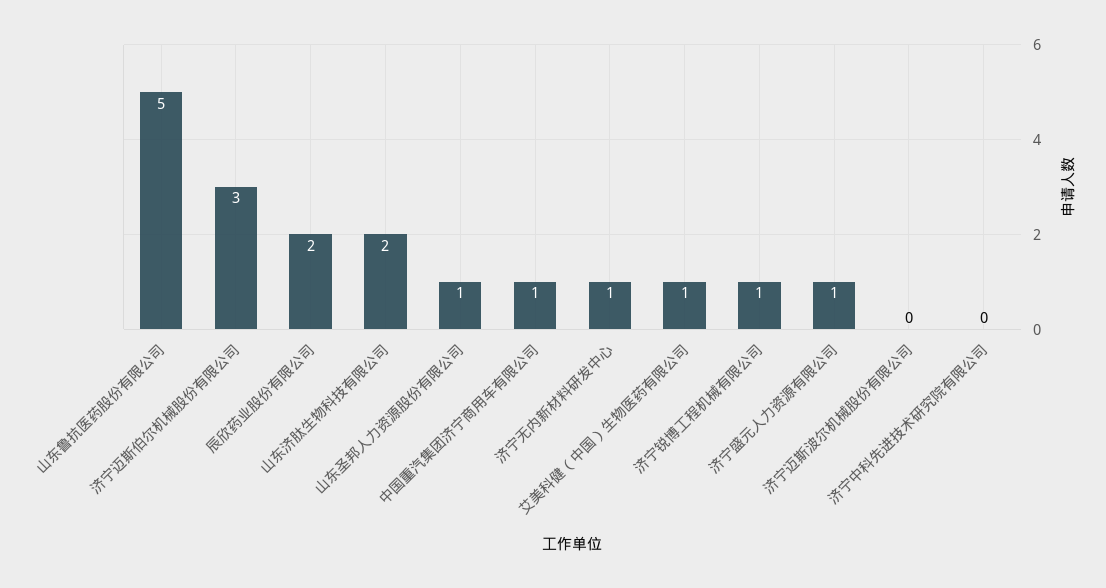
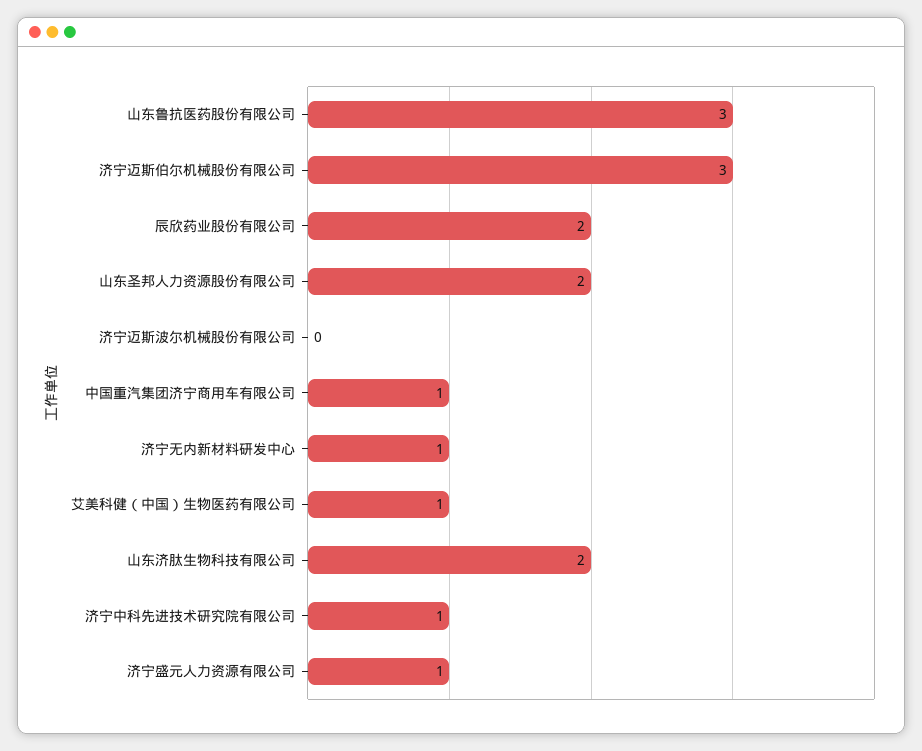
  {
-   "山东鲁抗医药股份有限公司": 5,
+   "山东鲁抗医药股份有限公司": 3,
    "济宁迈斯伯尔机械股份有限公司": 3,
    "辰欣药业股份有限公司": 2,
    "山东济肽生物科技有限公司": 2,
-   "山东圣邦人力资源股份有限公司": 1,
+   "山东圣邦人力资源股份有限公司": 2,
    "中国重汽集团济宁商用车有限公司": 1,
    "济宁无内新材料研发中心": 1,
    "艾美科健（中国）生物医药有限公司": 1,
-   "济宁锐博工程机械有限公司": 1,
    "济宁盛元人力资源有限公司": 1,
    "济宁迈斯波尔机械股份有限公司": 0,
-   "济宁中科先进技术研究院有限公司": 0
+   "济宁中科先进技术研究院有限公司": 1
  }

